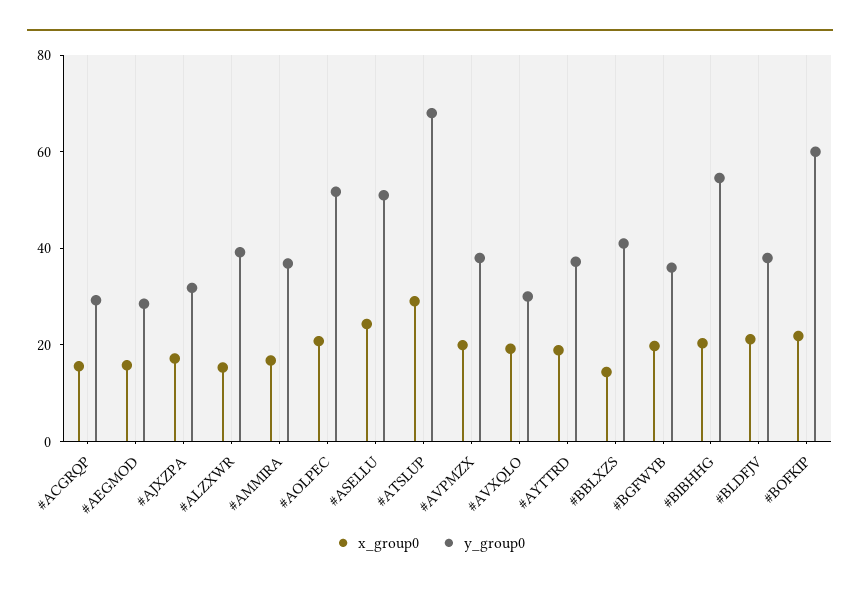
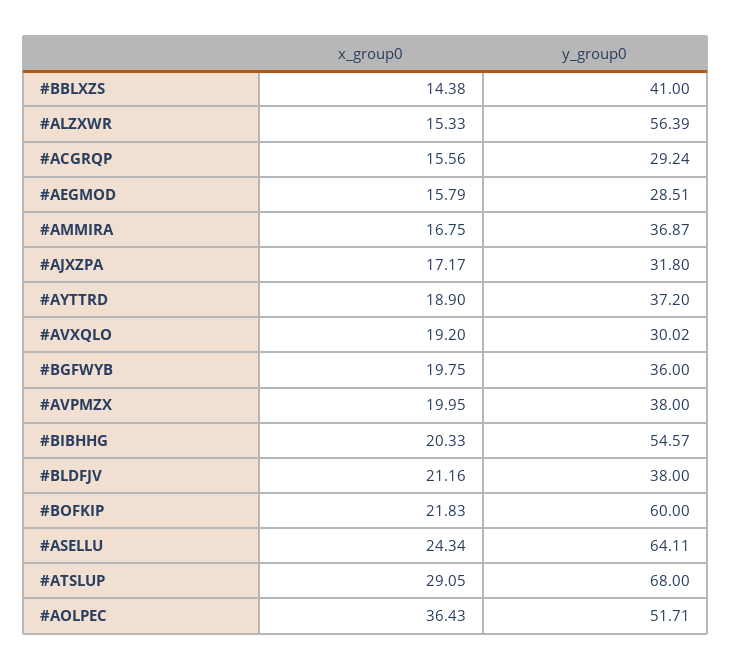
  {
    "x_group0": {
      "#ACGRQP": 15.56,
      "#AEGMOD": 15.79,
      "#AJXZPA": 17.17,
      "#ALZXWR": 15.33,
      "#AMMIRA": 16.75,
-     "#AOLPEC": 20,
+     "#AOLPEC": 36.43,
      "#ASELLU": 24.34,
      "#ATSLUP": 29.05,
      "#AVPMZX": 19.95,
      "#AVXQLO": 19.2,
      "#AYTTRD": 18.9,
      "#BBLXZS": 14.38,
      "#BGFWYB": 19.75,
      "#BIBHHG": 20.33,
      "#BLDFJV": 21.16,
      "#BOFKIP": 21.83
    },
    "y_group0": {
      "#ACGRQP": 29.24,
      "#AEGMOD": 28.51,
      "#AJXZPA": 31.8,
-     "#ALZXWR": 40,
+     "#ALZXWR": 56.39,
      "#AMMIRA": 36.87,
      "#AOLPEC": 51.71,
-     "#ASELLU": 50,
+     "#ASELLU": 64.11,
      "#ATSLUP": 68,
      "#AVPMZX": 38,
      "#AVXQLO": 30.02,
      "#AYTTRD": 37.2,
      "#BBLXZS": 41,
      "#BGFWYB": 36,
      "#BIBHHG": 54.57,
      "#BLDFJV": 38,
      "#BOFKIP": 60
    }
  }

